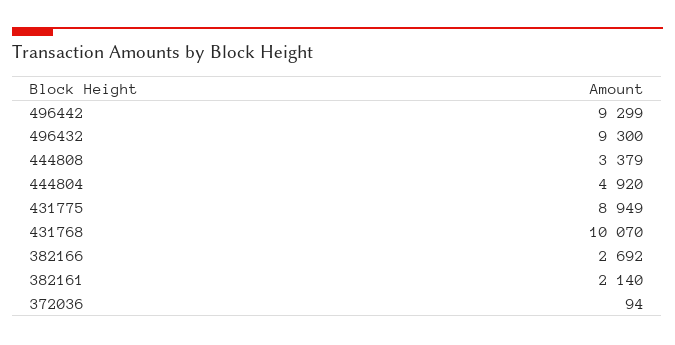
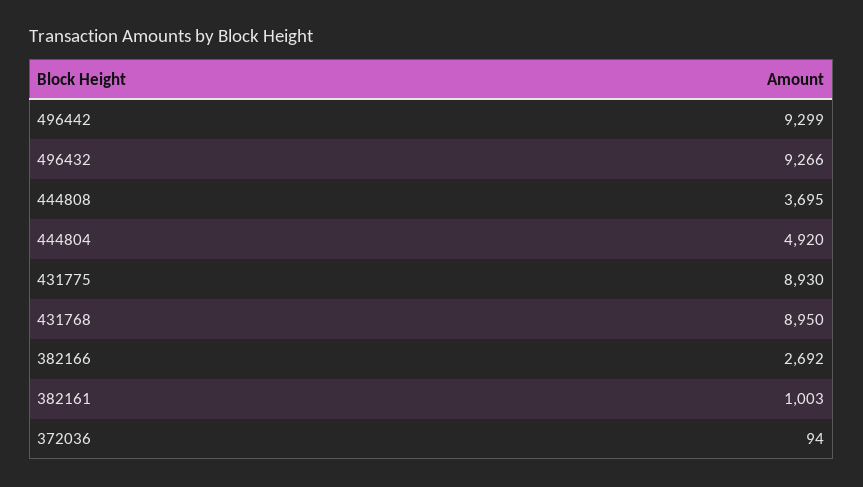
  {
    "496442": 9299,
-   "496432": 9300,
+   "496432": 9266,
-   "444808": 3379,
+   "444808": 3695,
    "444804": 4920,
-   "431775": 8949,
+   "431775": 8930,
-   "431768": 10070,
+   "431768": 8950,
    "382166": 2692,
-   "382161": 2140,
+   "382161": 1003,
    "372036": 94
  }

